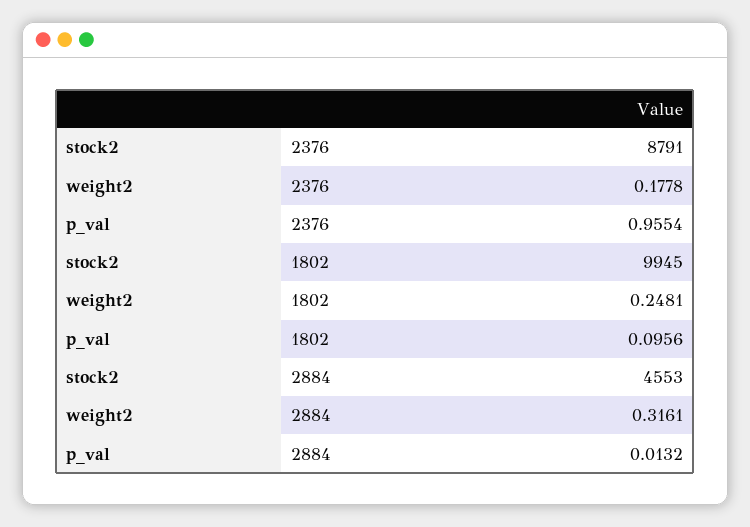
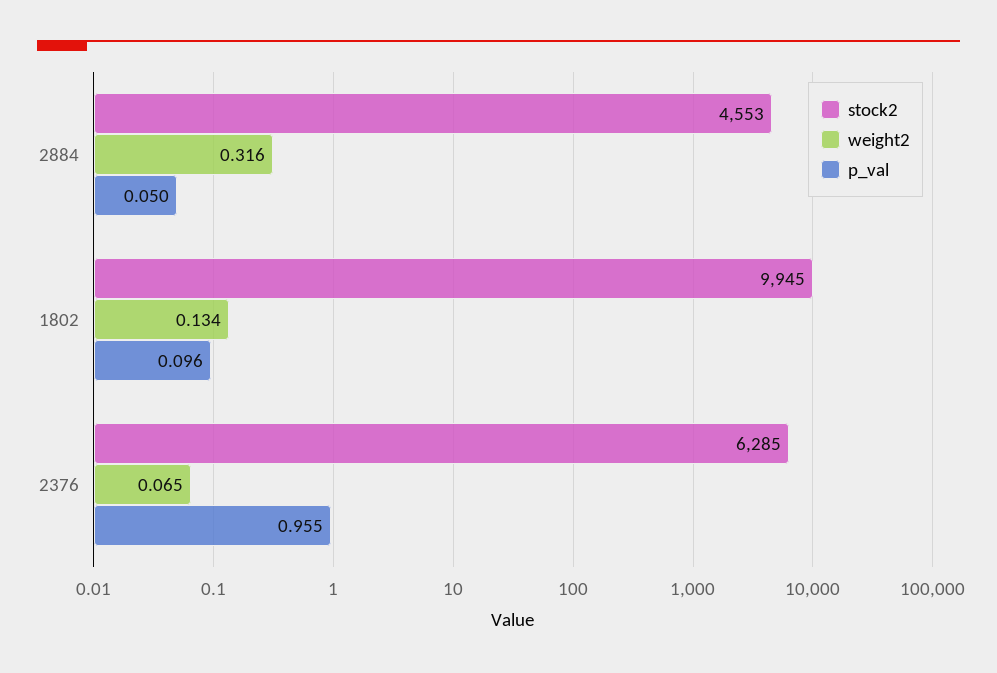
  {
    "stock2": {
-     "2376": 8791,
+     "2376": 6285,
      "1802": 9945,
      "2884": 4553
    },
    "weight2": {
-     "2376": 0.1778,
+     "2376": 0.065,
-     "1802": 0.2481,
+     "1802": 0.134,
      "2884": 0.3161
    },
    "p_val": {
      "2376": 0.9554,
      "1802": 0.0956,
-     "2884": 0.0132
+     "2884": 0.05
    }
  }

